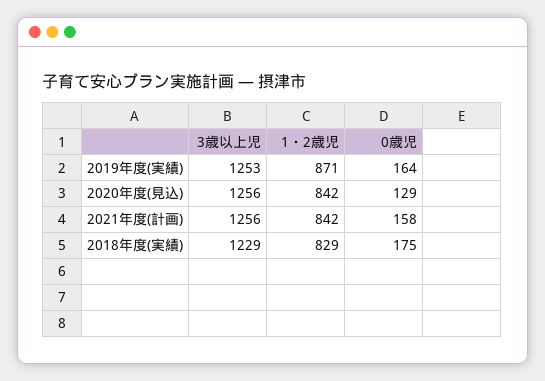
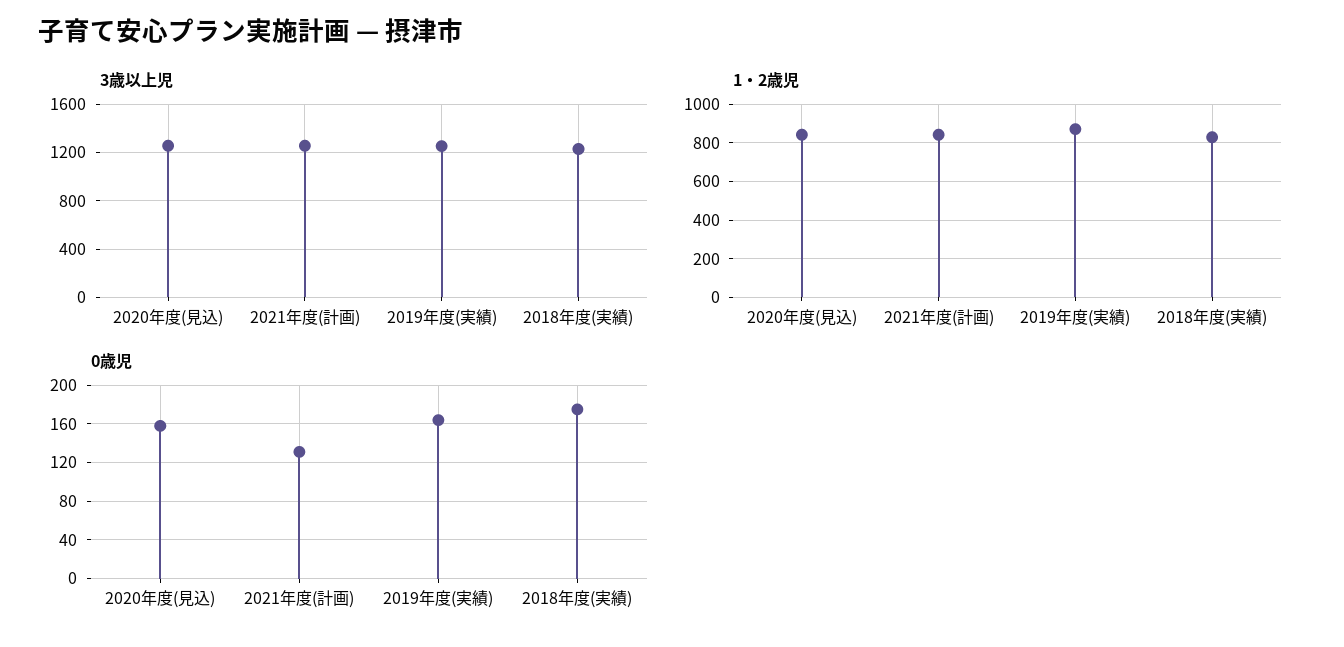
  {
    "3歳以上児": {
      "2019年度(実績)": 1253,
      "2020年度(見込)": 1256,
      "2021年度(計画)": 1256,
      "2018年度(実績)": 1229
    },
    "1・2歳児": {
      "2019年度(実績)": 871,
      "2020年度(見込)": 842,
      "2021年度(計画)": 842,
      "2018年度(実績)": 829
    },
    "0歳児": {
      "2019年度(実績)": 164,
-     "2020年度(見込)": 129,
+     "2020年度(見込)": 160,
-     "2021年度(計画)": 158,
+     "2021年度(計画)": 130,
      "2018年度(実績)": 175
    }
  }

